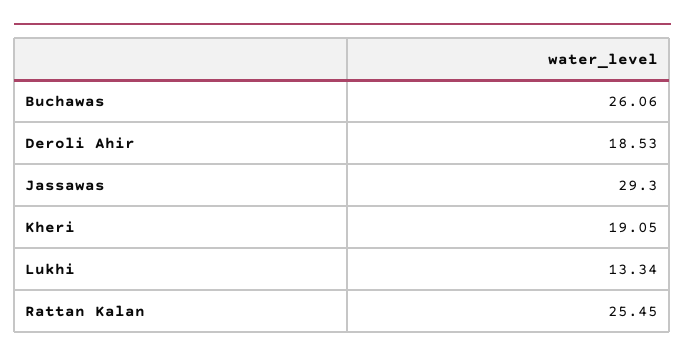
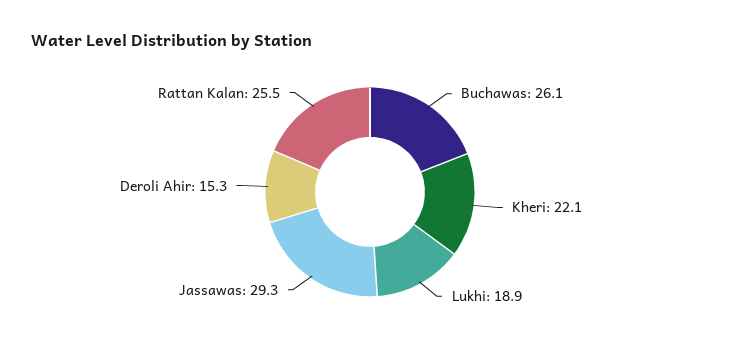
  {
    "Buchawas": 26.06,
-   "Deroli Ahir": 18.53,
+   "Deroli Ahir": 15.3,
    "Jassawas": 29.3,
-   "Kheri": 19.05,
+   "Kheri": 22.1,
-   "Lukhi": 13.34,
+   "Lukhi": 18.9,
    "Rattan Kalan": 25.45
  }

